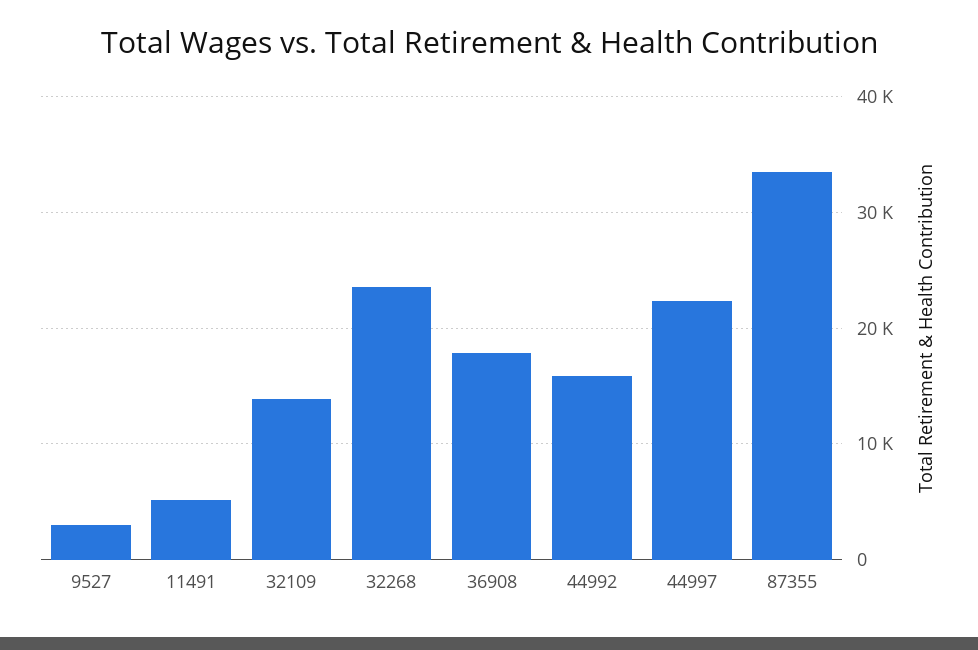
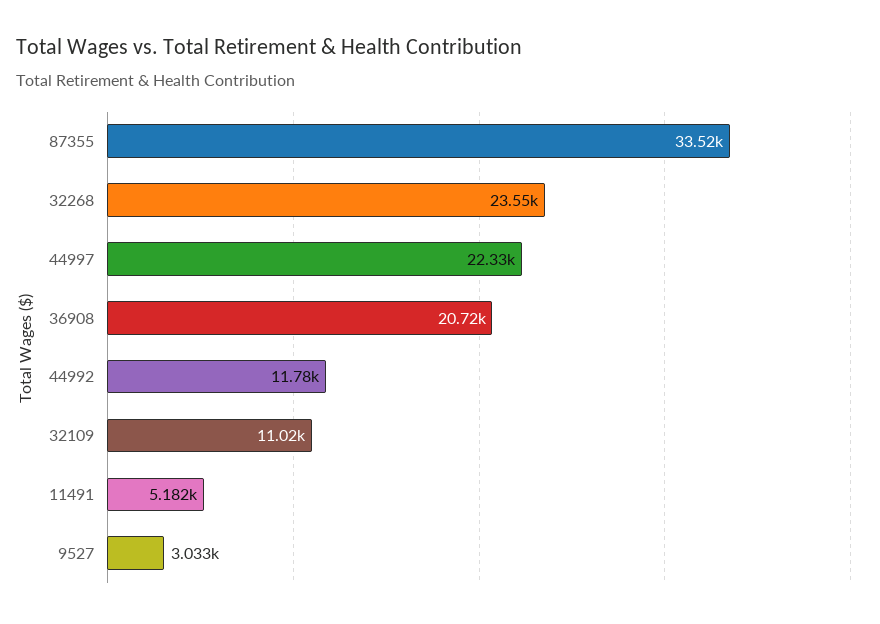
  {
    "9527": 3033,
    "11491": 5182,
-   "32109": 14000,
+   "32109": 11020,
    "32268": 23550,
-   "36908": 18000,
+   "36908": 20720,
-   "44992": 16000,
+   "44992": 11780,
    "44997": 22330,
    "87355": 33520
  }

